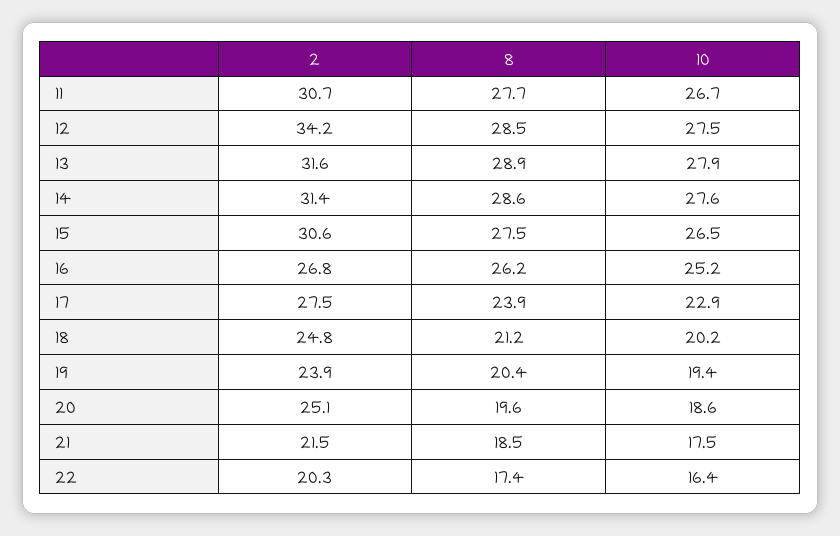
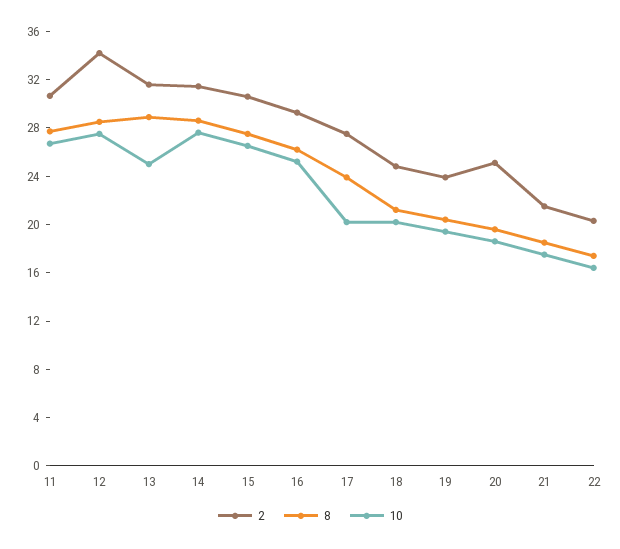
  {
    "2": {
      "11": 30.7,
      "12": 34.2,
      "13": 31.6,
      "14": 31.4,
      "15": 30.6,
-     "16": 26.8,
+     "16": 29,
      "17": 27.5,
      "18": 24.8,
      "19": 23.9,
      "20": 25.1,
      "21": 21.5,
      "22": 20.3
    },
    "8": {
      "11": 27.7,
      "12": 28.5,
      "13": 28.9,
      "14": 28.6,
      "15": 27.5,
      "16": 26.2,
      "17": 23.9,
      "18": 21.2,
      "19": 20.4,
      "20": 19.6,
      "21": 18.5,
      "22": 17.4
    },
    "10": {
      "11": 26.7,
      "12": 27.5,
-     "13": 27.9,
+     "13": 25,
      "14": 27.6,
      "15": 26.5,
      "16": 25.2,
-     "17": 22.9,
+     "17": 20,
      "18": 20.2,
      "19": 19.4,
      "20": 18.6,
      "21": 17.5,
      "22": 16.4
    }
  }

